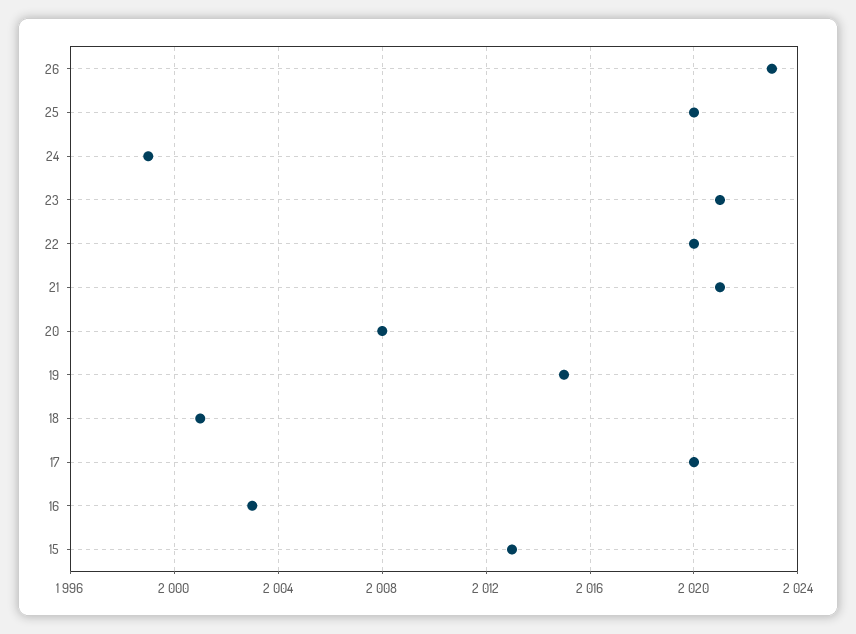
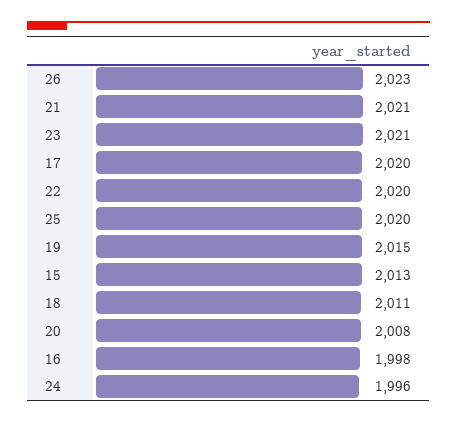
  {
    "26": 2023,
    "25": 2020,
-   "24": 1999,
+   "24": 1996,
    "23": 2021,
    "22": 2020,
    "21": 2021,
    "20": 2008,
    "19": 2015,
-   "18": 2001,
+   "18": 2011,
    "17": 2020,
-   "16": 2003,
+   "16": 1998,
    "15": 2013
  }

